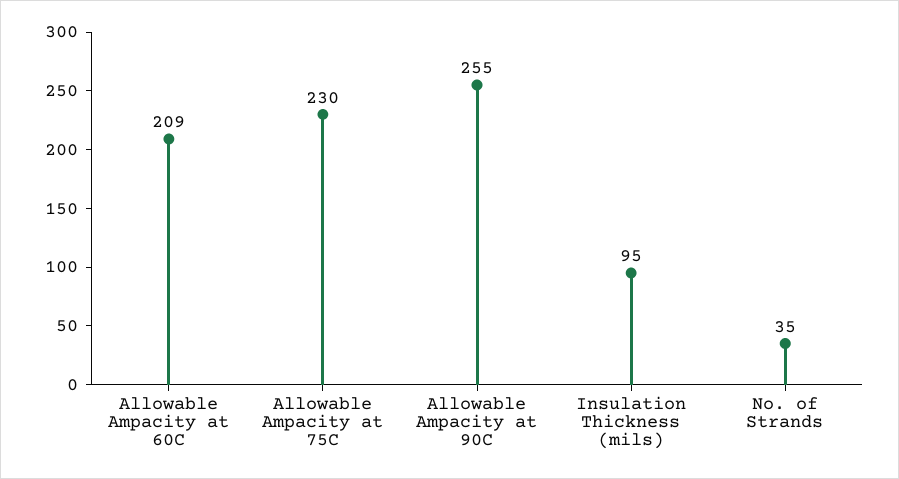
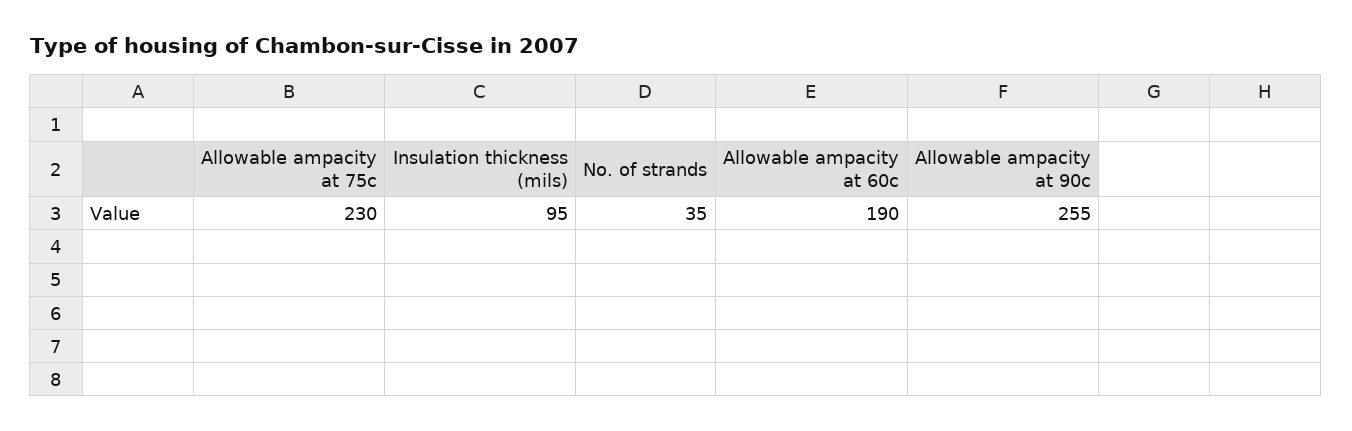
  {
-   "Allowable Ampacity at 60C": 209,
+   "Allowable Ampacity at 60C": 190,
    "Allowable Ampacity at 75C": 230,
    "Allowable Ampacity at 90C": 255,
    "Insulation Thickness (mils)": 95,
    "No. of Strands": 35
  }

